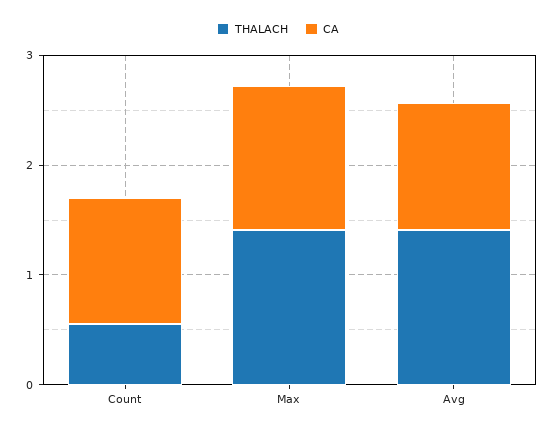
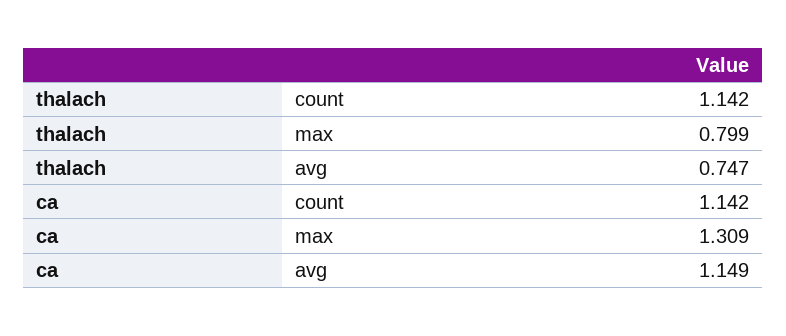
  {
    "THALACH": {
-     "Count": 0.6,
+     "Count": 1.142,
-     "Max": 1.4,
+     "Max": 0.799,
-     "Avg": 1.4
+     "Avg": 0.747
    },
    "CA": {
      "Count": 1.142,
      "Max": 1.309,
      "Avg": 1.149
    }
  }

